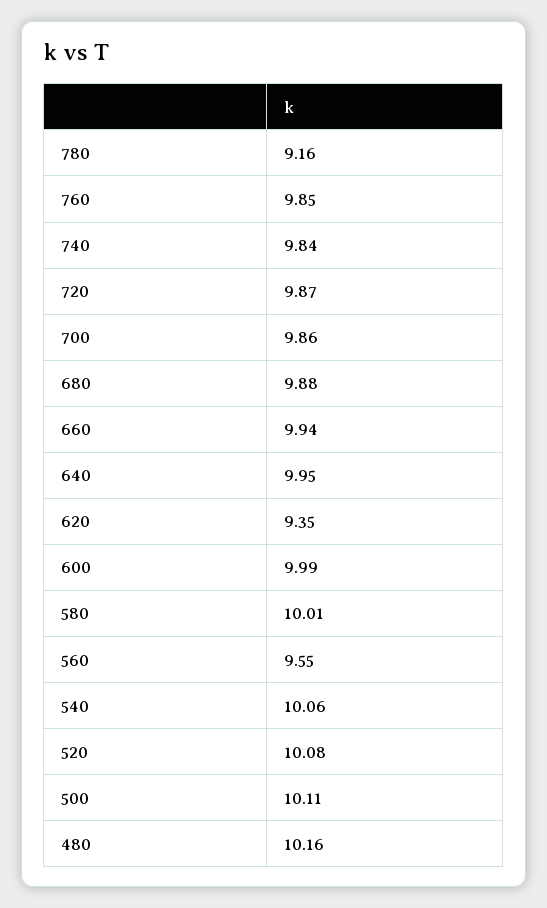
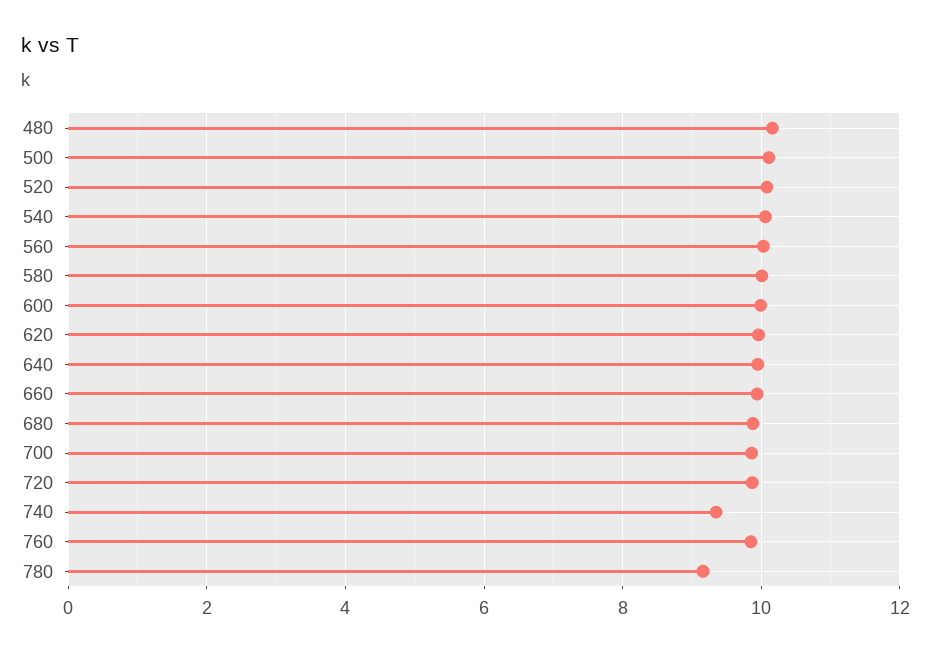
  {
    "780": 9.16,
    "760": 9.85,
-   "740": 9.84,
+   "740": 9.4,
    "720": 9.87,
    "700": 9.86,
    "680": 9.88,
    "660": 9.94,
    "640": 9.95,
-   "620": 9.35,
+   "620": 10,
    "600": 9.99,
    "580": 10.01,
-   "560": 9.55,
+   "560": 10,
    "540": 10.06,
    "520": 10.08,
    "500": 10.11,
    "480": 10.16
  }

